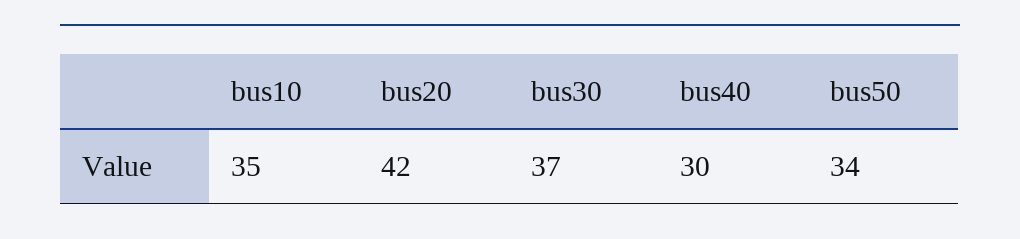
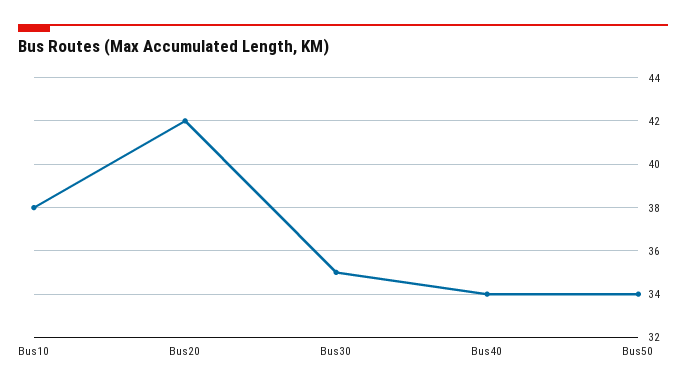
  {
-   "bus10": 35,
+   "bus10": 38,
    "bus20": 42,
-   "bus30": 37,
+   "bus30": 35,
-   "bus40": 30,
+   "bus40": 34,
    "bus50": 34
  }

